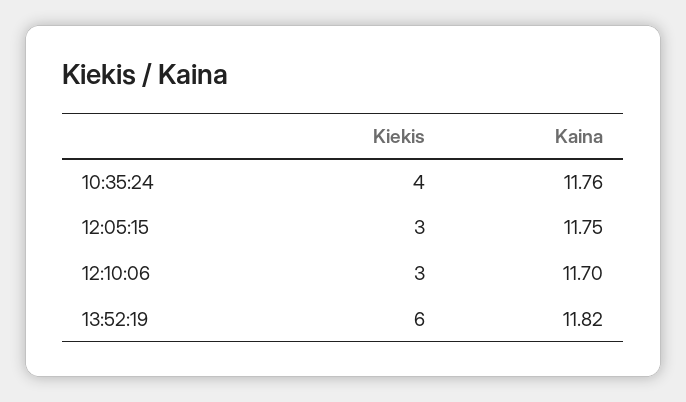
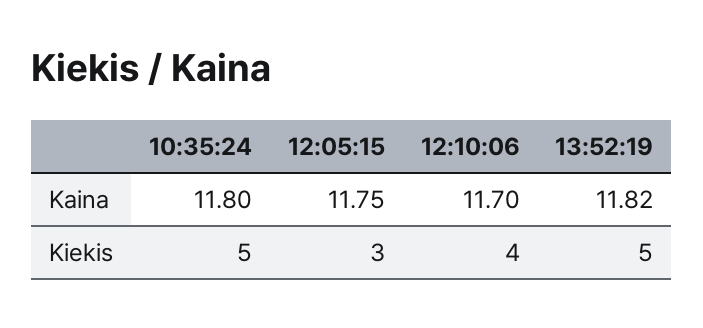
  {
    "Kiekis": {
-     "10:35:24": 4,
+     "10:35:24": 5,
      "12:05:15": 3,
-     "12:10:06": 3,
+     "12:10:06": 4,
-     "13:52:19": 6
+     "13:52:19": 5
    },
    "Kaina": {
-     "10:35:24": 11.76,
+     "10:35:24": 11.8,
      "12:05:15": 11.75,
      "12:10:06": 11.7,
      "13:52:19": 11.82
    }
  }

